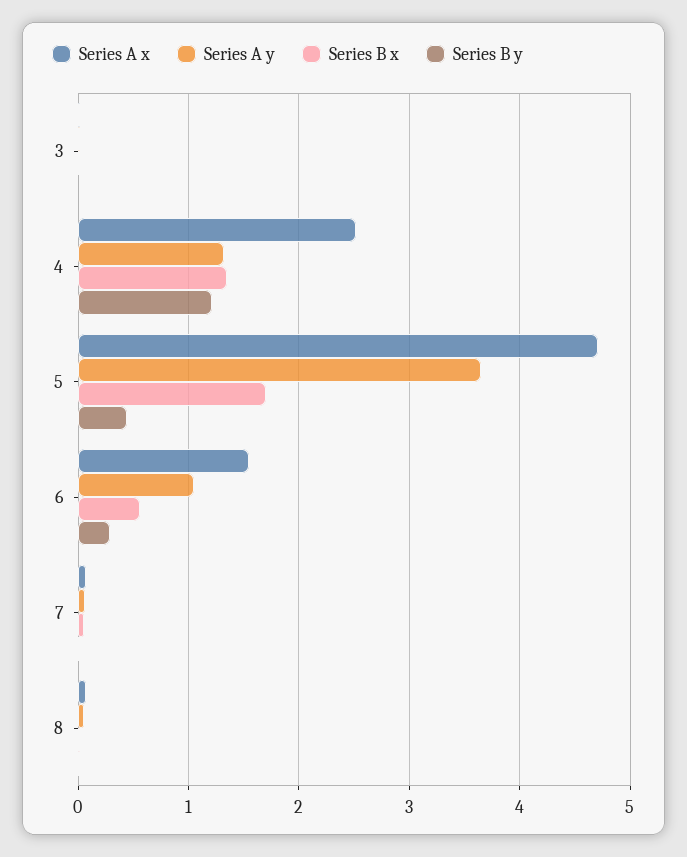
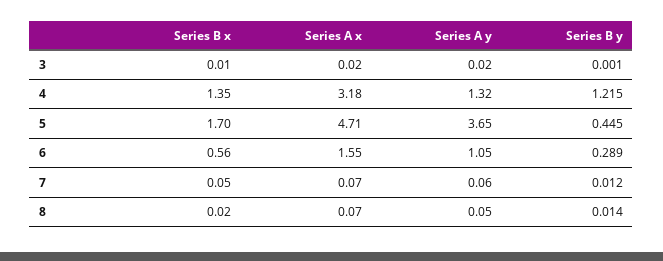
  {
    "Series A x": {
      "3": 0.02,
-     "4": 2.5,
+     "4": 3.18,
      "5": 4.71,
      "6": 1.55,
      "7": 0.07,
      "8": 0.07
    },
    "Series A y": {
      "3": 0.02,
      "4": 1.32,
      "5": 3.65,
      "6": 1.05,
      "7": 0.06,
      "8": 0.05
    },
    "Series B x": {
      "3": 0.01,
      "4": 1.35,
      "5": 1.7,
      "6": 0.56,
      "7": 0.05,
      "8": 0.02
    },
    "Series B y": {
      "3": 0.001,
      "4": 1.215,
      "5": 0.445,
      "6": 0.289,
      "7": 0.012,
      "8": 0.014
    }
  }

